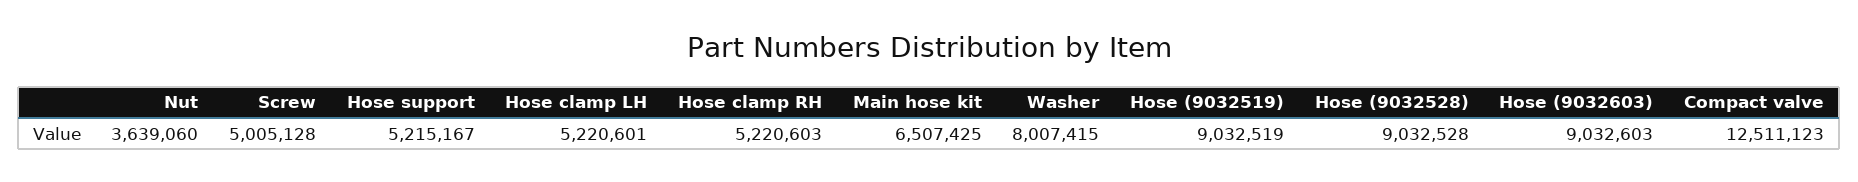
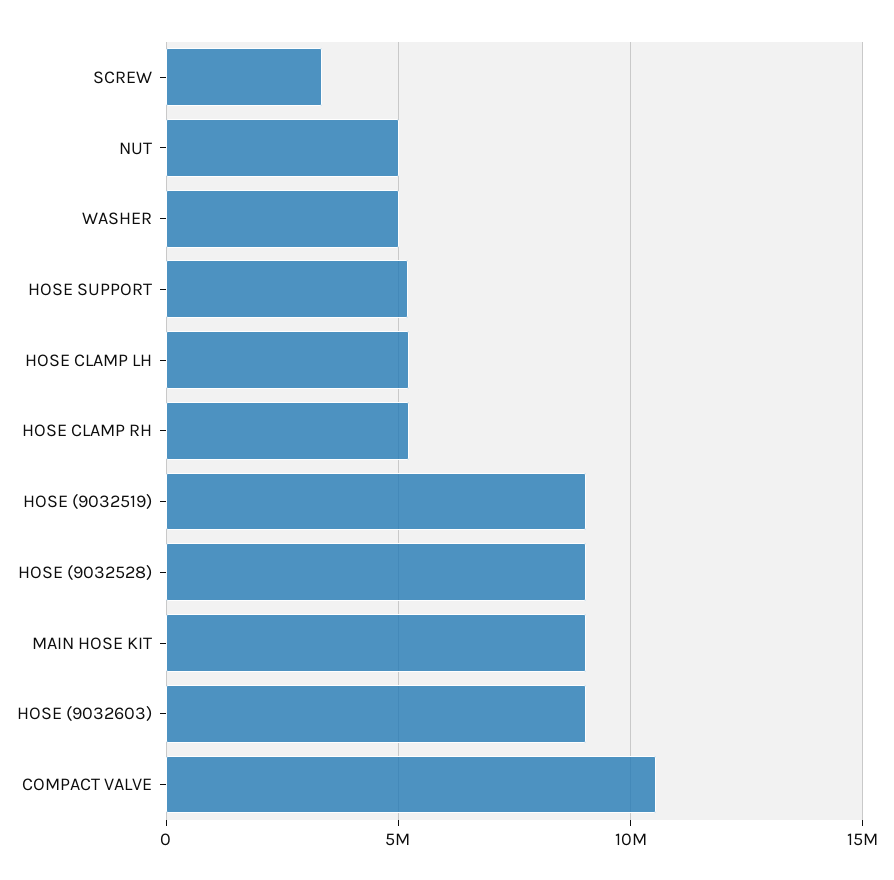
  {
-   "Nut": 3639060,
+   "Nut": 5000000,
-   "Screw": 5005128,
+   "Screw": 3500000,
    "Hose support": 5215167,
    "Hose clamp LH": 5220601,
    "Hose clamp RH": 5220603,
-   "Main hose kit": 6507425,
+   "Main hose kit": 9000000,
-   "Washer": 8007415,
+   "Washer": 5000000,
    "Hose (9032519)": 9032519,
    "Hose (9032528)": 9032528,
    "Hose (9032603)": 9032603,
-   "Compact valve": 12511123
+   "Compact valve": 10500000
  }

